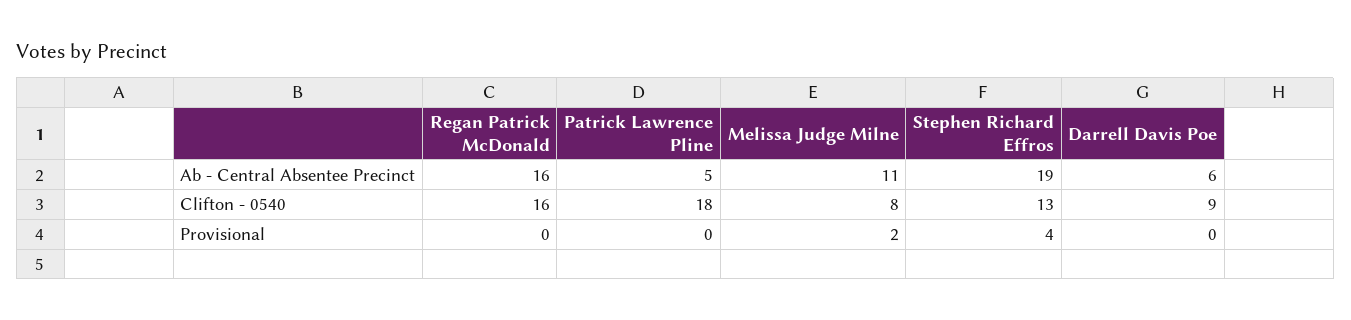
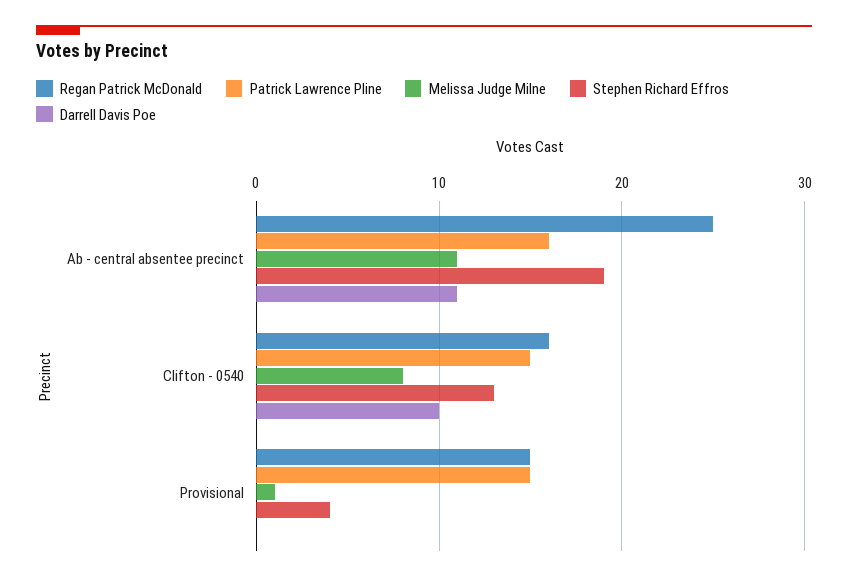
  {
    "Regan Patrick McDonald": {
-     "Ab - Central Absentee Precinct": 16,
+     "Ab - Central Absentee Precinct": 25,
      "Clifton - 0540": 16,
-     "Provisional": 0
+     "Provisional": 15
    },
    "Patrick Lawrence Pline": {
-     "Ab - Central Absentee Precinct": 5,
+     "Ab - Central Absentee Precinct": 16,
-     "Clifton - 0540": 18,
+     "Clifton - 0540": 15,
-     "Provisional": 0
+     "Provisional": 15
    },
    "Melissa Judge Milne": {
      "Ab - Central Absentee Precinct": 11,
      "Clifton - 0540": 8,
-     "Provisional": 2
+     "Provisional": 1
    },
    "Stephen Richard Effros": {
      "Ab - Central Absentee Precinct": 19,
      "Clifton - 0540": 13,
      "Provisional": 4
    },
    "Darrell Davis Poe": {
-     "Ab - Central Absentee Precinct": 6,
+     "Ab - Central Absentee Precinct": 11,
-     "Clifton - 0540": 9,
+     "Clifton - 0540": 10,
      "Provisional": 0
    }
  }

